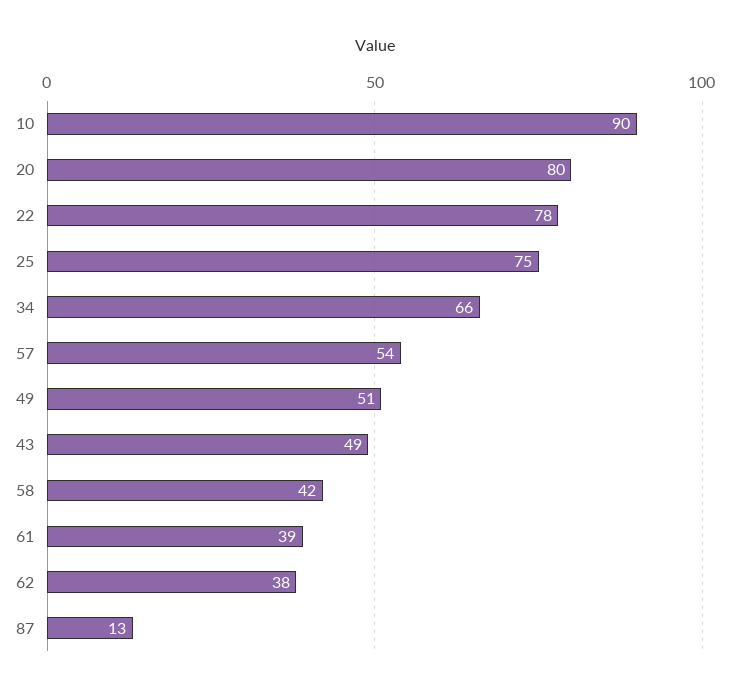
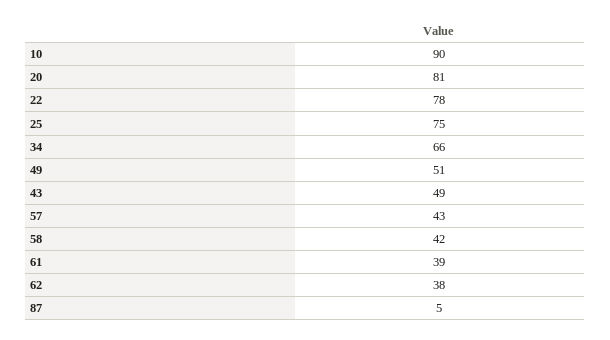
  {
    "10": 90,
-   "20": 80,
+   "20": 81,
    "22": 78,
    "25": 75,
    "34": 66,
-   "57": 54,
+   "57": 43,
    "49": 51,
    "43": 49,
    "58": 42,
    "61": 39,
    "62": 38,
-   "87": 13
+   "87": 5
  }

